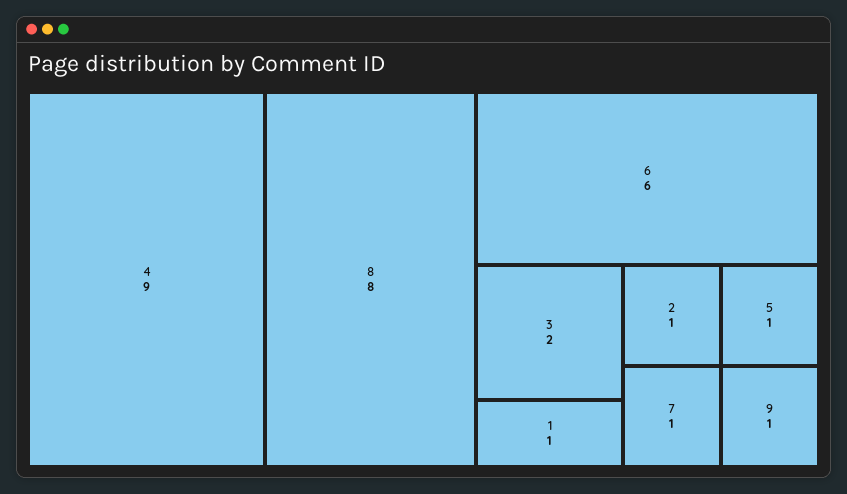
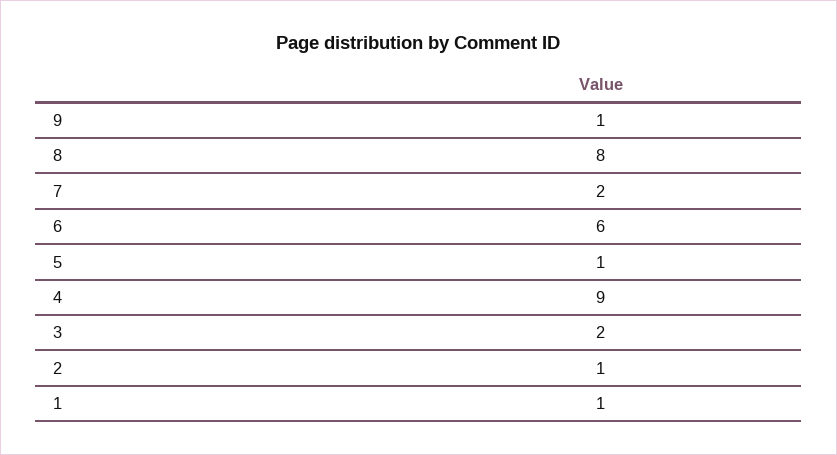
  {
    "4": 9,
    "8": 8,
    "6": 6,
    "3": 2,
    "1": 1,
    "2": 1,
    "5": 1,
-   "7": 1,
+   "7": 2,
    "9": 1
  }

